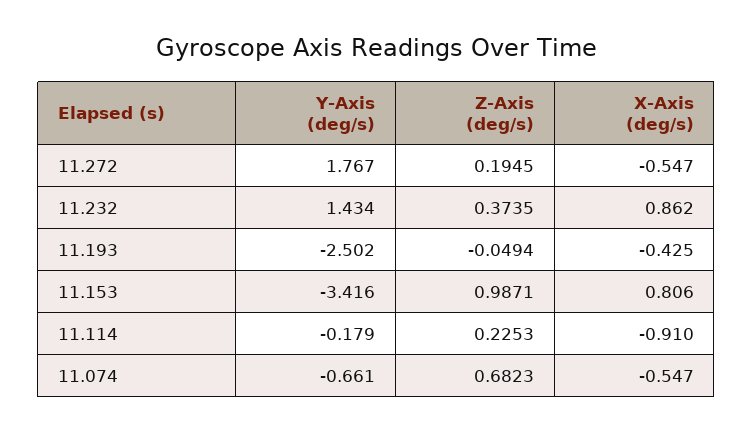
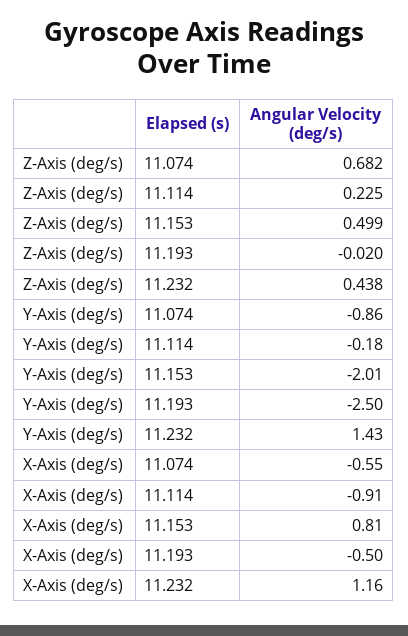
  {
    "Y-Axis (deg/s)": {
-     "11.272": 1.767,
      "11.232": 1.434,
      "11.193": -2.502,
-     "11.153": -3.416,
+     "11.153": -2.01,
      "11.114": -0.179,
-     "11.074": -0.661
+     "11.074": -0.86
    },
    "Z-Axis (deg/s)": {
-     "11.272": 0.1945,
-     "11.232": 0.3735,
+     "11.232": 0.438,
-     "11.193": -0.0494,
+     "11.193": -0.02,
-     "11.153": 0.9871,
+     "11.153": 0.499,
      "11.114": 0.2253,
      "11.074": 0.6823
    },
    "X-Axis (deg/s)": {
-     "11.272": -0.547,
-     "11.232": 0.862,
+     "11.232": 1.16,
-     "11.193": -0.425,
+     "11.193": -0.5,
      "11.153": 0.806,
      "11.114": -0.91,
      "11.074": -0.547
    }
  }

